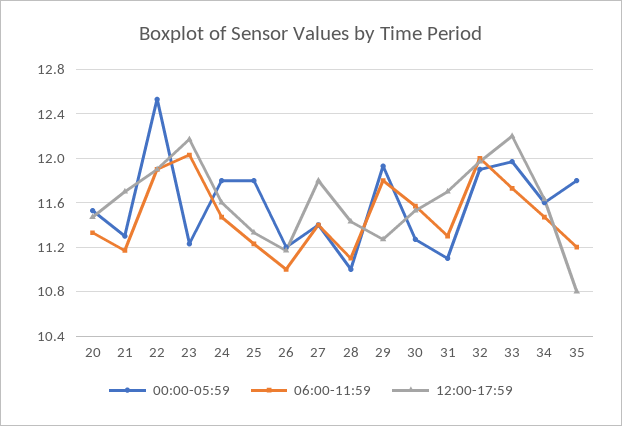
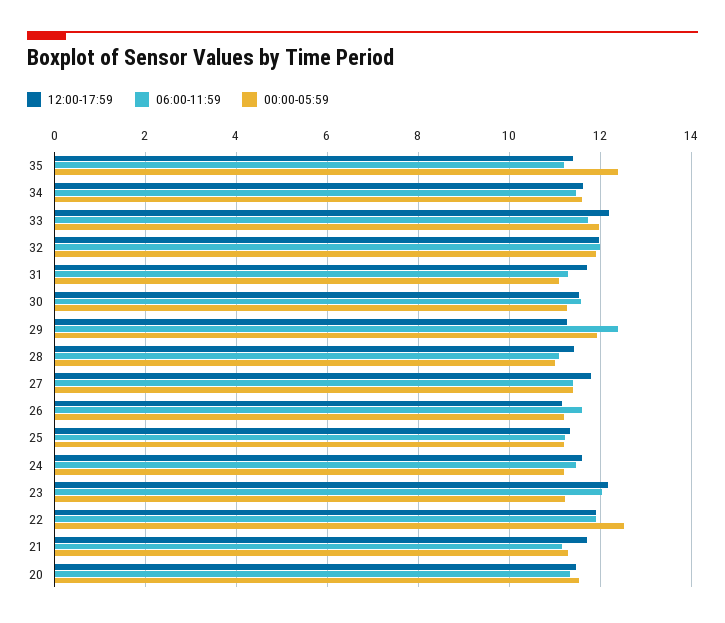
  {
    "00:00-05:59": {
      "20": 11.5,
      "21": 11.3,
      "22": 12.5,
      "23": 11.2,
-     "24": 11.8,
+     "24": 11.2,
-     "25": 11.8,
+     "25": 11.2,
      "26": 11.2,
      "27": 11.4,
      "28": 11,
      "29": 11.9,
      "30": 11.3,
      "31": 11.1,
      "32": 11.9,
      "33": 12,
      "34": 11.6,
-     "35": 11.8
+     "35": 12.4
    },
    "06:00-11:59": {
      "20": 11.3,
      "21": 11.2,
      "22": 11.9,
      "23": 12,
      "24": 11.5,
      "25": 11.2,
-     "26": 11,
+     "26": 11.6,
      "27": 11.4,
      "28": 11.1,
-     "29": 11.8,
+     "29": 12.4,
      "30": 11.6,
      "31": 11.3,
      "32": 12,
      "33": 11.7,
      "34": 11.5,
      "35": 11.2
    },
    "12:00-17:59": {
      "20": 11.5,
      "21": 11.7,
      "22": 11.9,
      "23": 12.2,
      "24": 11.6,
      "25": 11.3,
      "26": 11.2,
      "27": 11.8,
      "28": 11.4,
      "29": 11.3,
      "30": 11.5,
      "31": 11.7,
      "32": 12,
      "33": 12.2,
      "34": 11.6,
-     "35": 10.8
+     "35": 11.4
    }
  }

